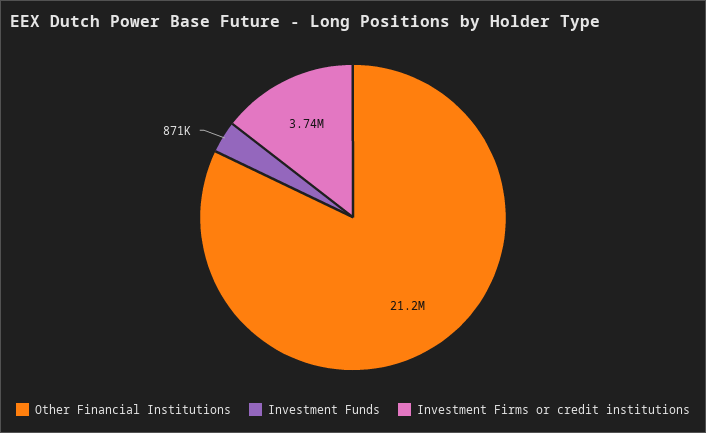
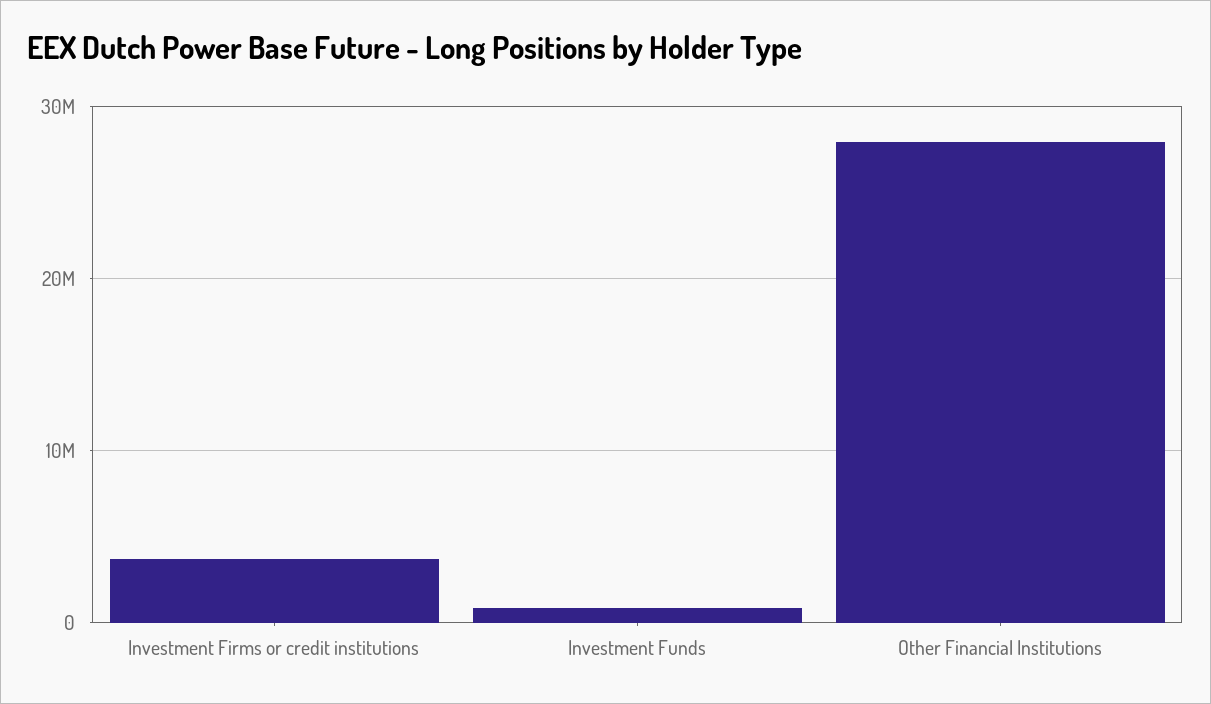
  {
-   "Other Financial Institutions": 21200000,
+   "Other Financial Institutions": 28000000,
    "Investment Funds": 871000,
    "Investment Firms or credit institutions": 3740000
  }

